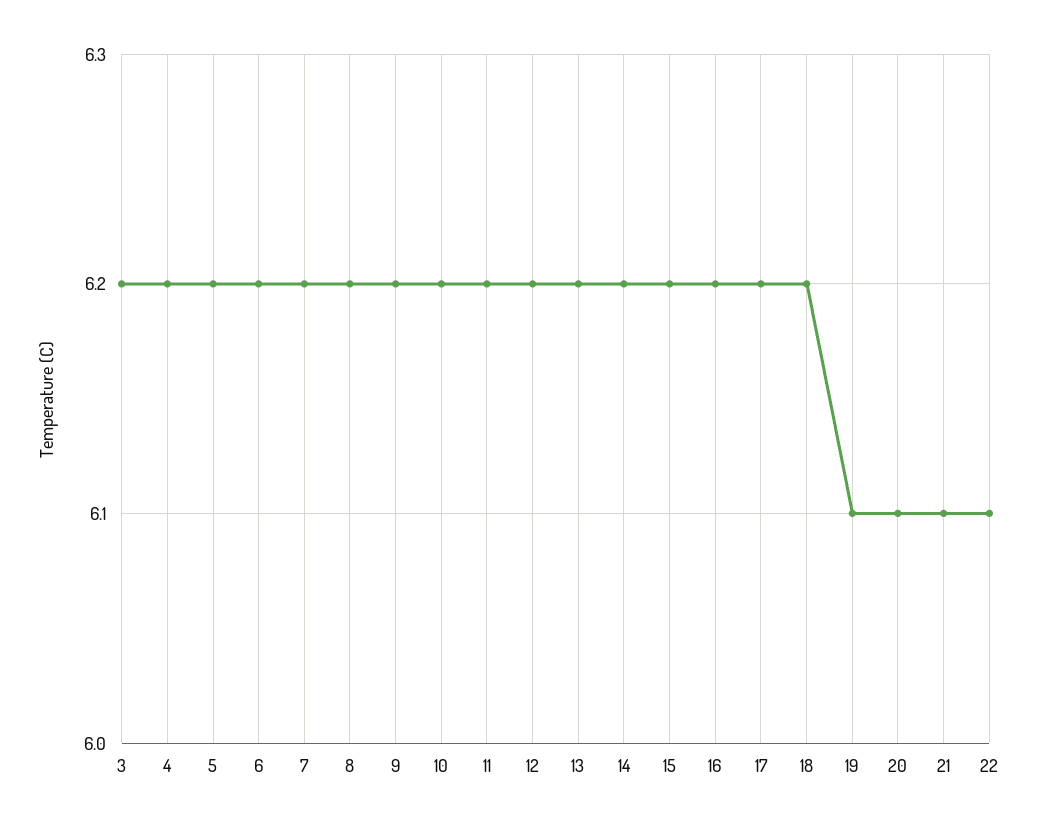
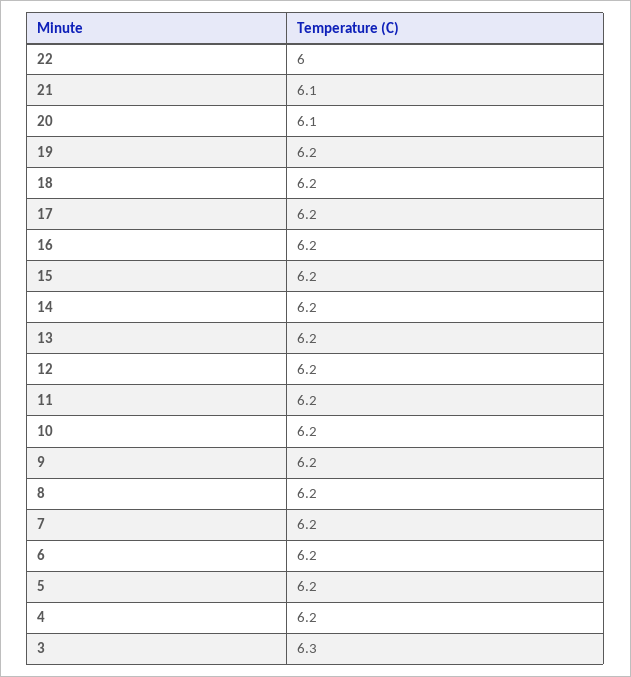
  {
-   "3": 6.2,
+   "3": 6.3,
    "4": 6.2,
    "5": 6.2,
    "6": 6.2,
    "7": 6.2,
    "8": 6.2,
    "9": 6.2,
    "10": 6.2,
    "11": 6.2,
    "12": 6.2,
    "13": 6.2,
    "14": 6.2,
    "15": 6.2,
    "16": 6.2,
    "17": 6.2,
    "18": 6.2,
-   "19": 6.1,
+   "19": 6.2,
    "20": 6.1,
    "21": 6.1,
-   "22": 6.1
+   "22": 6
  }

